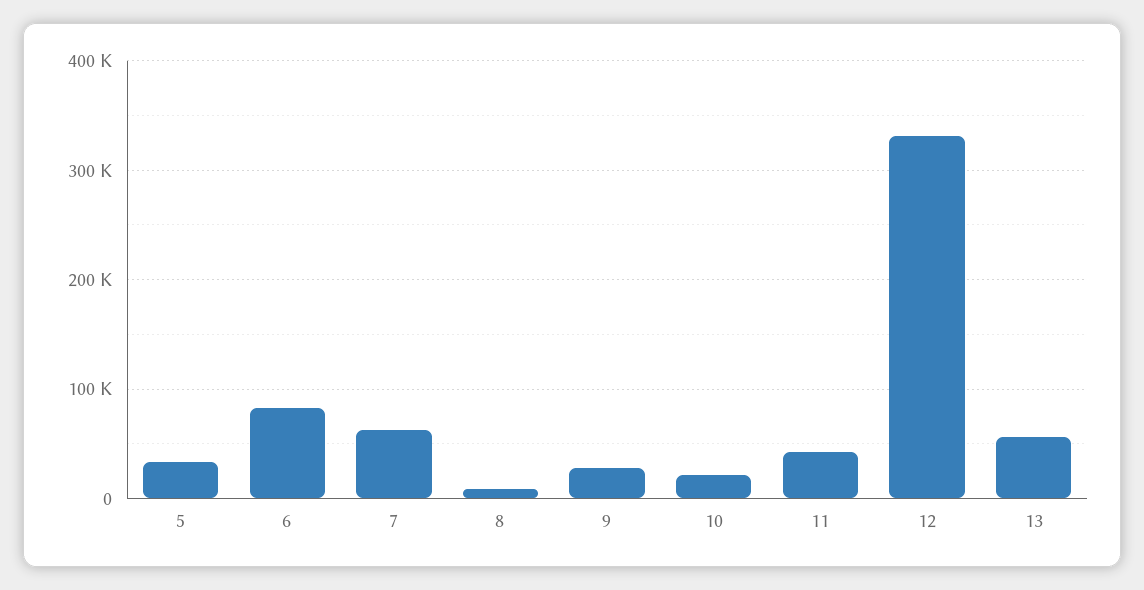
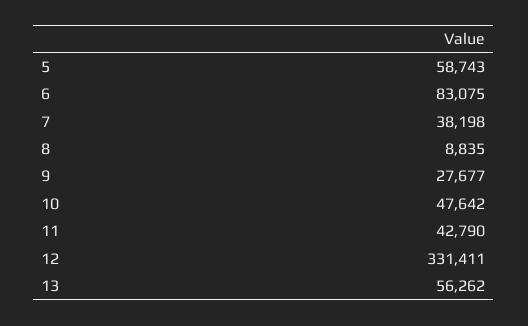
  {
-   "5": 30000,
+   "5": 58743,
    "6": 83075,
-   "7": 60000,
+   "7": 38198,
    "8": 8835,
    "9": 27677,
-   "10": 20000,
+   "10": 47642,
    "11": 42790,
    "12": 331411,
    "13": 56262
  }

